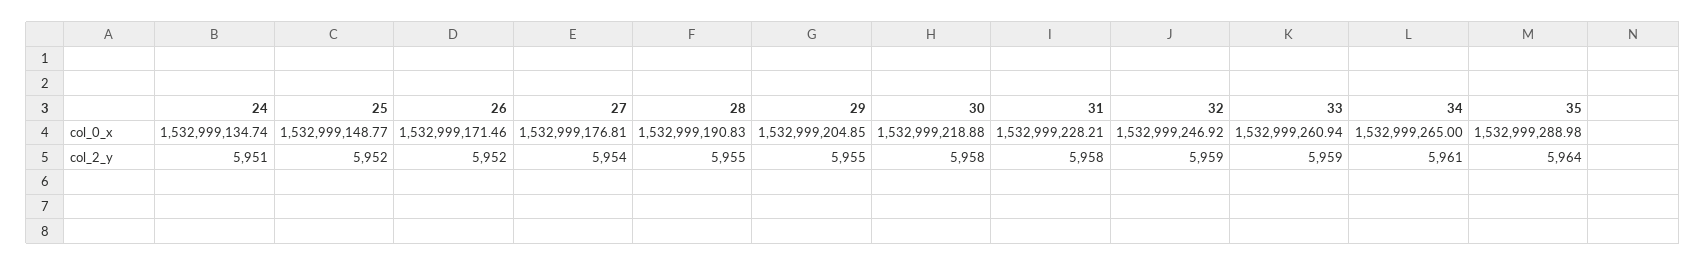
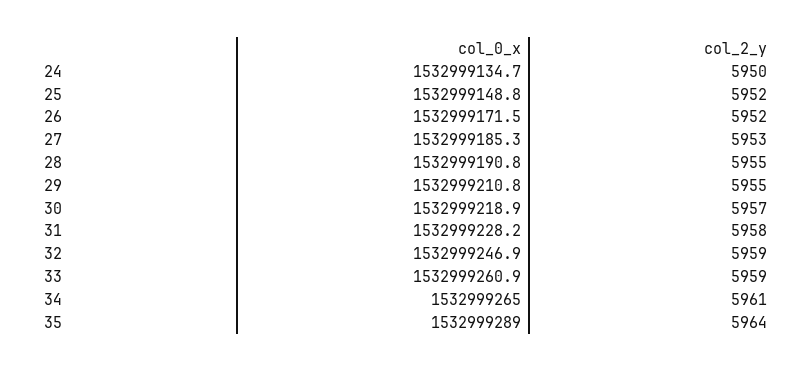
  {
    "24": {
      "col_0_x": 1532999134.74,
-     "col_2_y": 5951
+     "col_2_y": 5950
    },
    "25": {
      "col_0_x": 1532999148.77,
      "col_2_y": 5952
    },
    "26": {
      "col_0_x": 1532999171.46,
      "col_2_y": 5952
    },
    "27": {
-     "col_0_x": 1532999176.81,
+     "col_0_x": 1532999185.3,
-     "col_2_y": 5954
+     "col_2_y": 5953
    },
    "28": {
      "col_0_x": 1532999190.83,
      "col_2_y": 5955
    },
    "29": {
-     "col_0_x": 1532999204.85,
+     "col_0_x": 1532999210.8,
      "col_2_y": 5955
    },
    "30": {
      "col_0_x": 1532999218.88,
-     "col_2_y": 5958
+     "col_2_y": 5957
    },
    "31": {
      "col_0_x": 1532999228.21,
      "col_2_y": 5958
    },
    "32": {
      "col_0_x": 1532999246.92,
      "col_2_y": 5959
    },
    "33": {
      "col_0_x": 1532999260.94,
      "col_2_y": 5959
    },
    "34": {
      "col_0_x": 1532999265,
      "col_2_y": 5961
    },
    "35": {
      "col_0_x": 1532999288.98,
      "col_2_y": 5964
    }
  }

